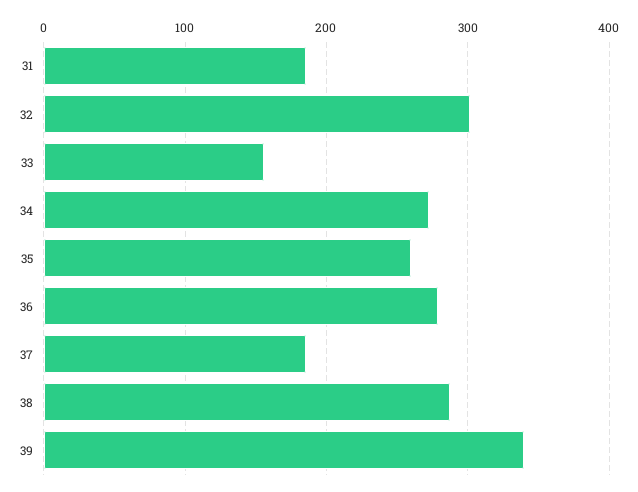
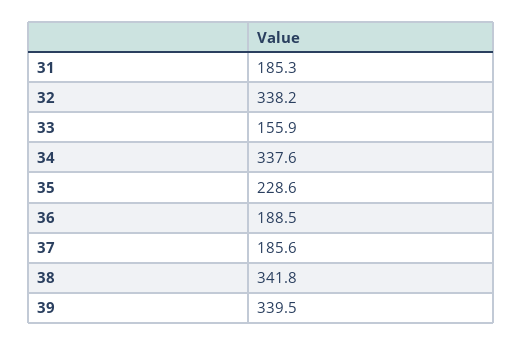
  {
    "31": 185.3,
-   "32": 300,
+   "32": 338.2,
    "33": 155.9,
-   "34": 270,
+   "34": 337.6,
-   "35": 260,
+   "35": 228.6,
-   "36": 280,
+   "36": 188.5,
    "37": 185.6,
-   "38": 290,
+   "38": 341.8,
    "39": 339.5
  }

